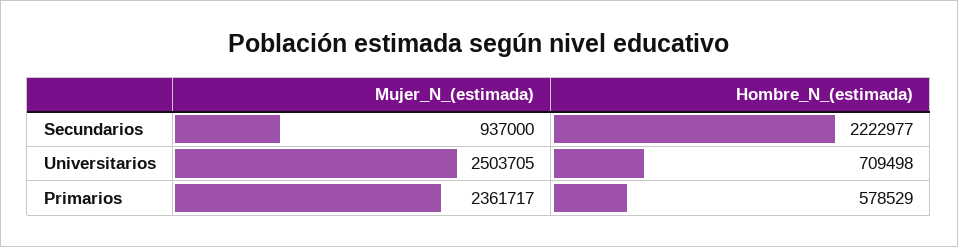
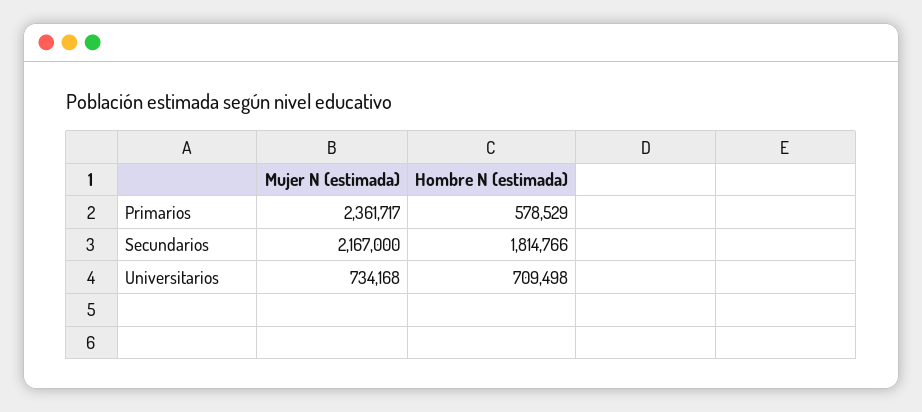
  {
    "Mujer_N_(estimada)": {
-     "Secundarios": 937000,
+     "Secundarios": 2167000,
-     "Universitarios": 2503705,
+     "Universitarios": 734168,
      "Primarios": 2361717
    },
    "Hombre_N_(estimada)": {
-     "Secundarios": 2222977,
+     "Secundarios": 1814766,
      "Universitarios": 709498,
      "Primarios": 578529
    }
  }

